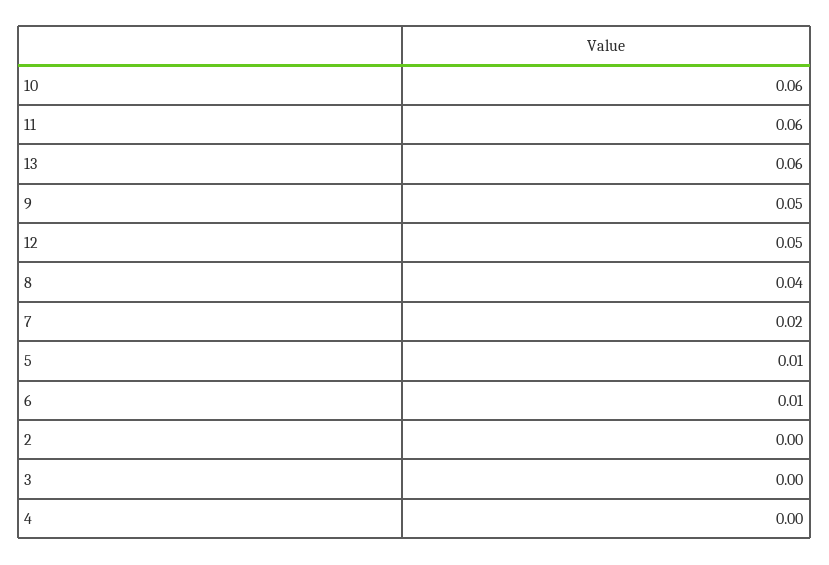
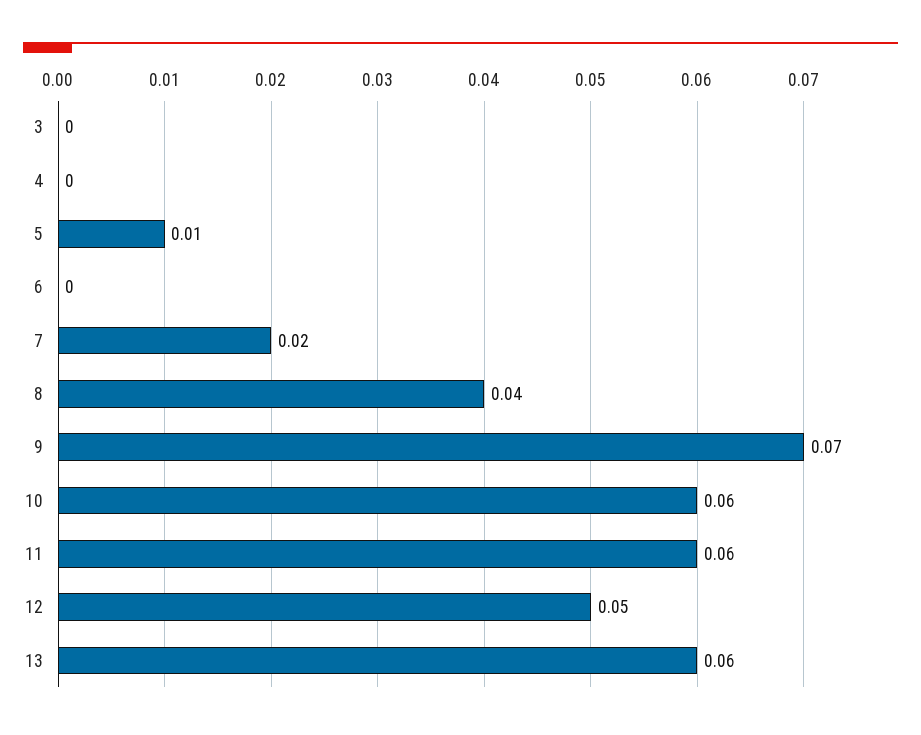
  {
    "10": 0.06,
    "11": 0.06,
    "13": 0.06,
-   "9": 0.05,
+   "9": 0.07,
    "12": 0.05,
    "8": 0.04,
    "7": 0.02,
    "5": 0.01,
-   "6": 0.01,
+   "6": 0,
-   "2": 0,
    "3": 0,
    "4": 0
  }

